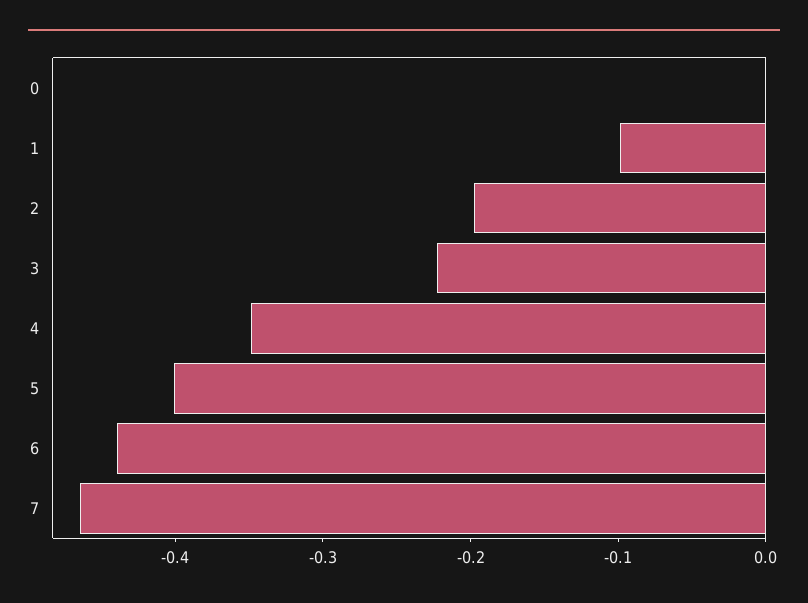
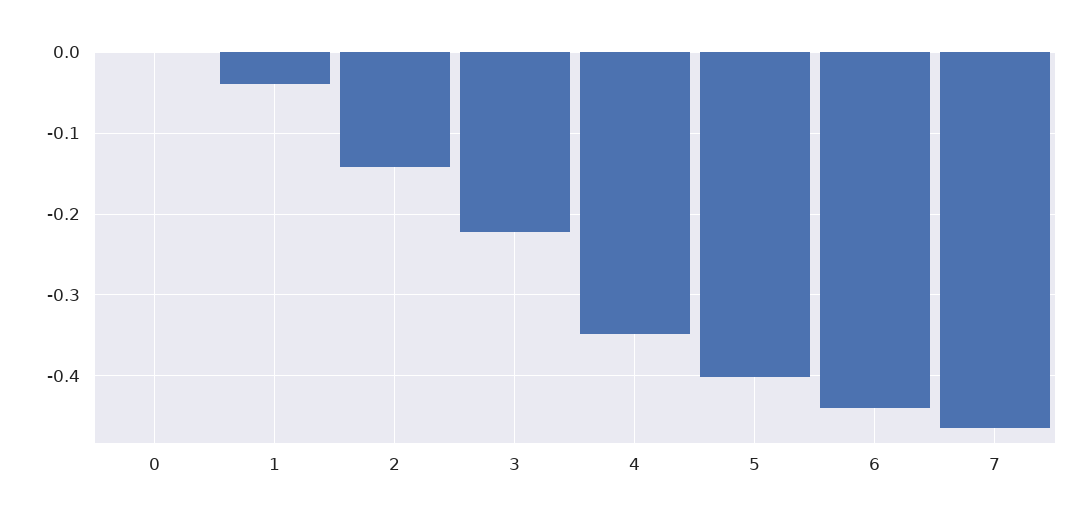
  {
    "0": 0,
-   "1": -0.1,
+   "1": -0.04,
-   "2": -0.2,
+   "2": -0.14,
    "3": -0.22,
    "4": -0.35,
    "5": -0.4,
    "6": -0.44,
    "7": -0.46
  }

